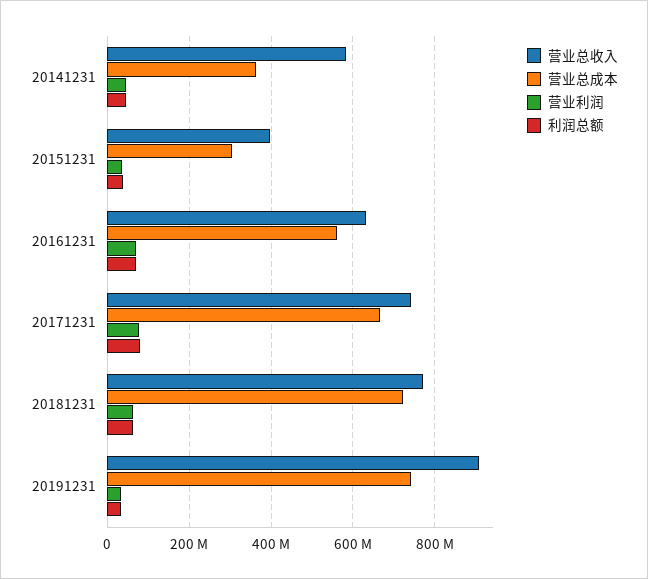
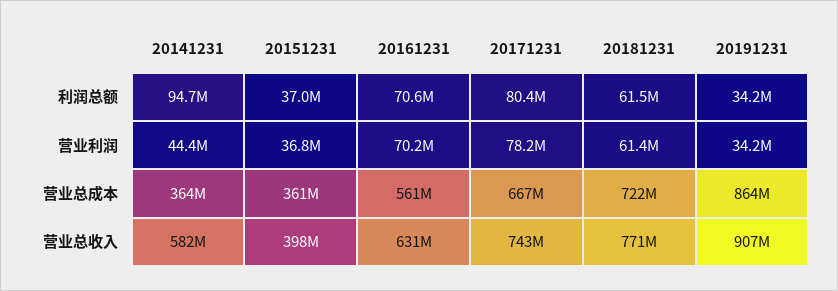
  {
    "营业总收入": {
      "20141231": 582000000,
      "20151231": 398000000,
      "20161231": 631000000,
      "20171231": 743000000,
      "20181231": 771000000,
      "20191231": 907000000
    },
    "营业总成本": {
      "20141231": 364000000,
-     "20151231": 300000000,
+     "20151231": 361000000,
      "20161231": 561000000,
      "20171231": 667000000,
      "20181231": 722000000,
-     "20191231": 740000000
+     "20191231": 864000000
    },
    "营业利润": {
      "20141231": 44400000,
      "20151231": 36800000,
      "20161231": 70200000,
      "20171231": 78200000,
      "20181231": 61400000,
      "20191231": 34200000
    },
    "利润总额": {
-     "20141231": 40000000,
+     "20141231": 94700000,
      "20151231": 37000000,
      "20161231": 70600000,
      "20171231": 80400000,
      "20181231": 61500000,
      "20191231": 34200000
    }
  }

